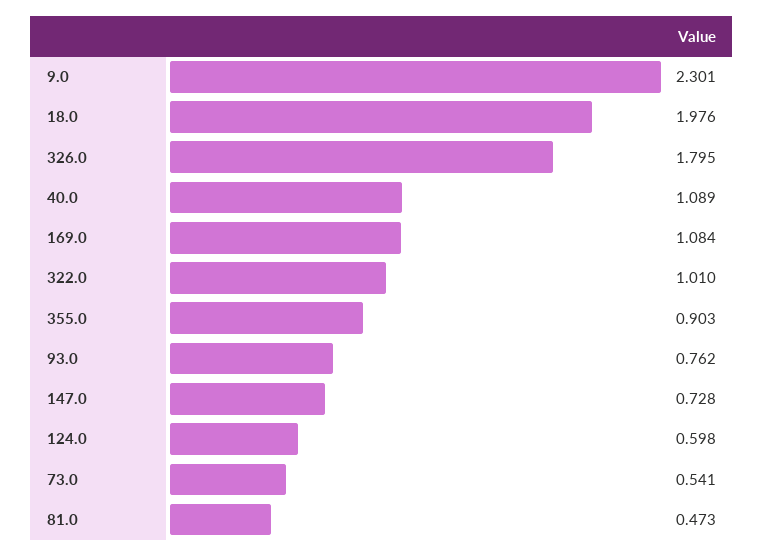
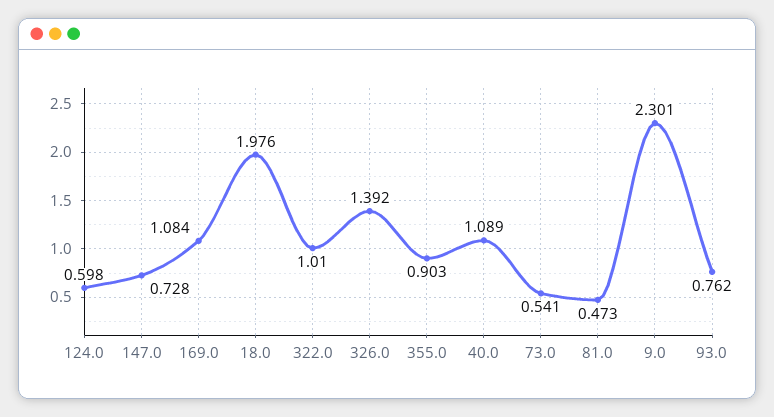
  {
    "9.0": 2.301,
    "18.0": 1.976,
-   "326.0": 1.795,
+   "326.0": 1.392,
    "40.0": 1.089,
    "169.0": 1.084,
    "322.0": 1.01,
    "355.0": 0.903,
    "93.0": 0.762,
    "147.0": 0.728,
    "124.0": 0.598,
    "73.0": 0.541,
    "81.0": 0.473
  }

